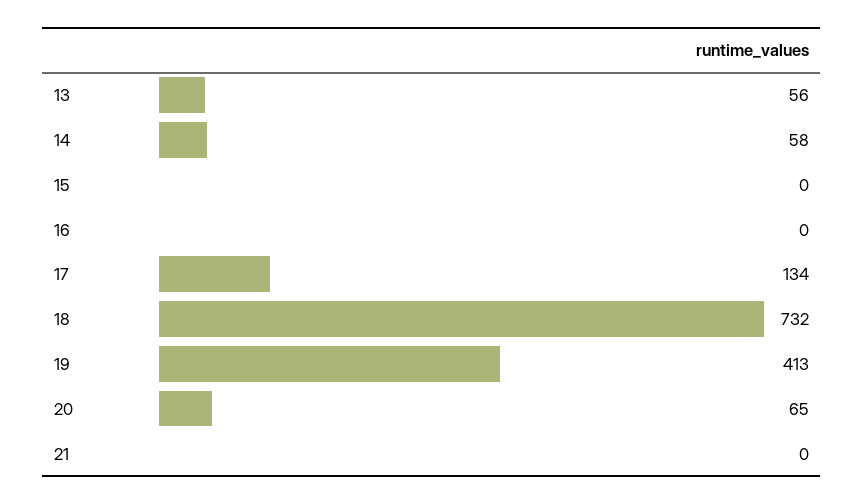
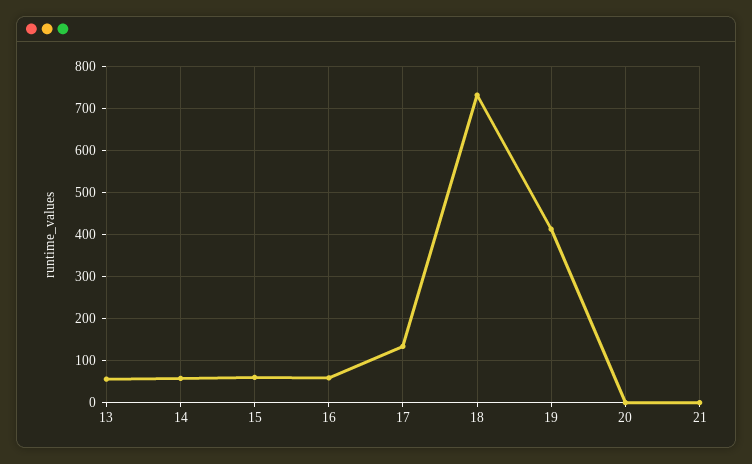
  {
    "13": 56,
    "14": 58,
-   "15": 0,
+   "15": 60,
-   "16": 0,
+   "16": 60,
    "17": 134,
    "18": 732,
    "19": 413,
-   "20": 65,
+   "20": 0,
    "21": 0
  }

